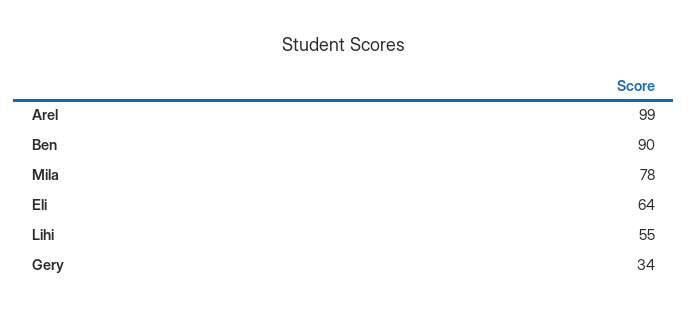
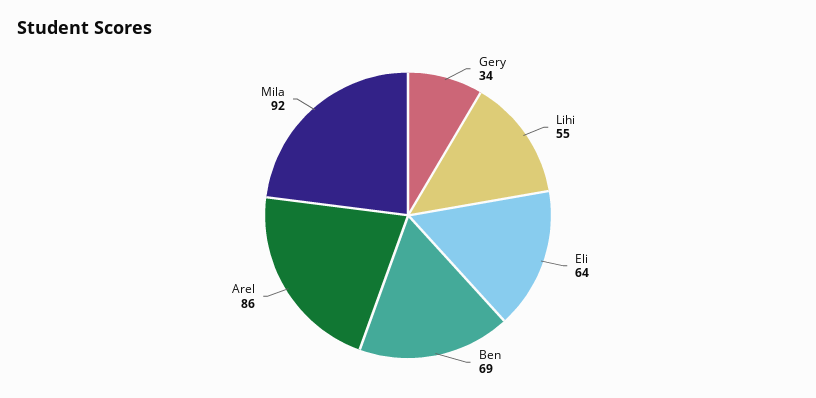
  {
-   "Arel": 99,
+   "Arel": 86,
-   "Ben": 90,
+   "Ben": 69,
-   "Mila": 78,
+   "Mila": 92,
    "Eli": 64,
    "Lihi": 55,
    "Gery": 34
  }

